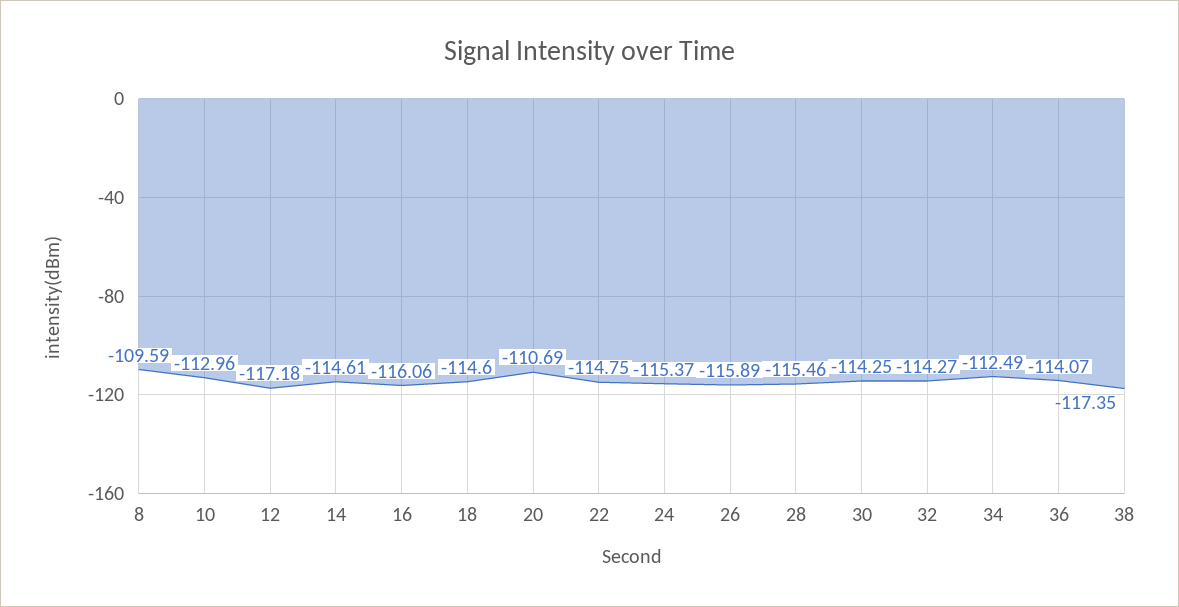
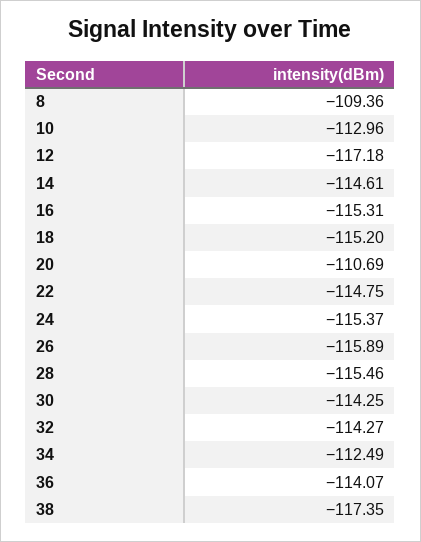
  {
-   "8": -109.59,
+   "8": -109.36,
    "10": -112.96,
    "12": -117.18,
    "14": -114.61,
-   "16": -116.06,
+   "16": -115.31,
-   "18": -114.6,
+   "18": -115.2,
    "20": -110.69,
    "22": -114.75,
    "24": -115.37,
    "26": -115.89,
    "28": -115.46,
    "30": -114.25,
    "32": -114.27,
    "34": -112.49,
    "36": -114.07,
    "38": -117.35
  }

